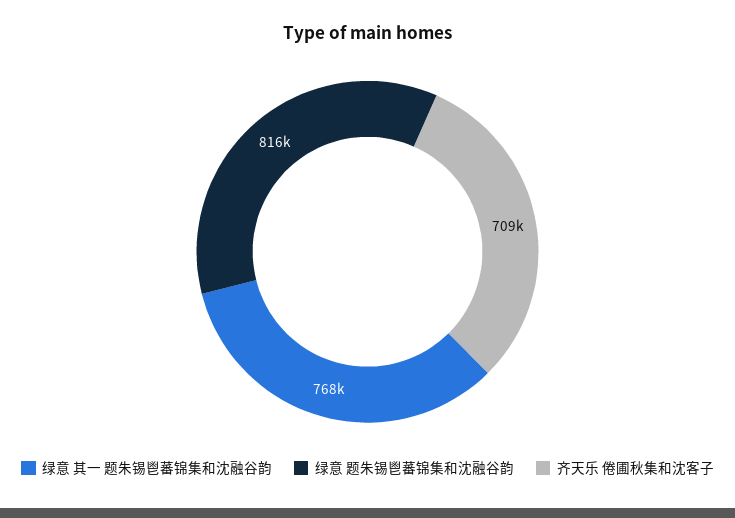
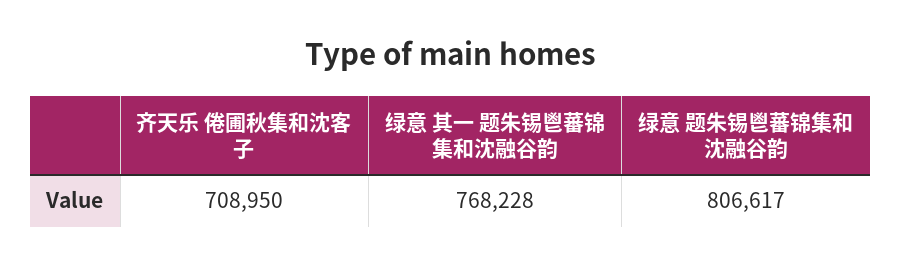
  {
    "绿意 其一 题朱锡鬯蕃锦集和沈融谷韵": 768228,
-   "绿意 题朱锡鬯蕃锦集和沈融谷韵": 816000,
+   "绿意 题朱锡鬯蕃锦集和沈融谷韵": 806617,
    "齐天乐 倦圃秋集和沈客子": 708950
  }

